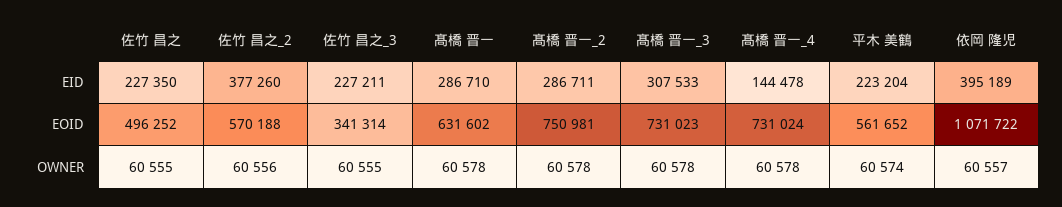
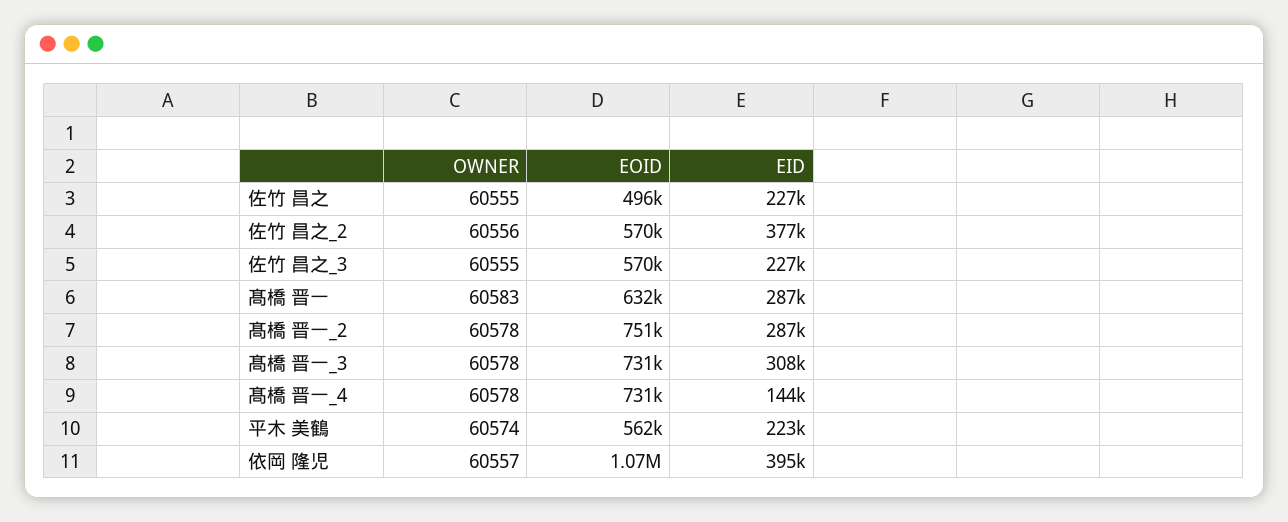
  {
    "佐竹 昌之": {
      "EID": 227350,
      "EOID": 496252,
      "OWNER": 60555
    },
    "佐竹 昌之_2": {
      "EID": 377260,
      "EOID": 570188,
      "OWNER": 60556
    },
    "佐竹 昌之_3": {
      "EID": 227211,
-     "EOID": 341314,
+     "EOID": 570000,
      "OWNER": 60555
    },
    "髙橋 晋一": {
      "EID": 286710,
      "EOID": 631602,
-     "OWNER": 60578
+     "OWNER": 60583
    },
    "髙橋 晋一_2": {
      "EID": 286711,
      "EOID": 750981,
      "OWNER": 60578
    },
    "髙橋 晋一_3": {
      "EID": 307533,
      "EOID": 731023,
      "OWNER": 60578
    },
    "髙橋 晋一_4": {
      "EID": 144478,
      "EOID": 731024,
      "OWNER": 60578
    },
    "平木 美鶴": {
      "EID": 223204,
      "EOID": 561652,
      "OWNER": 60574
    },
    "依岡 隆児": {
      "EID": 395189,
      "EOID": 1071722,
      "OWNER": 60557
    }
  }

